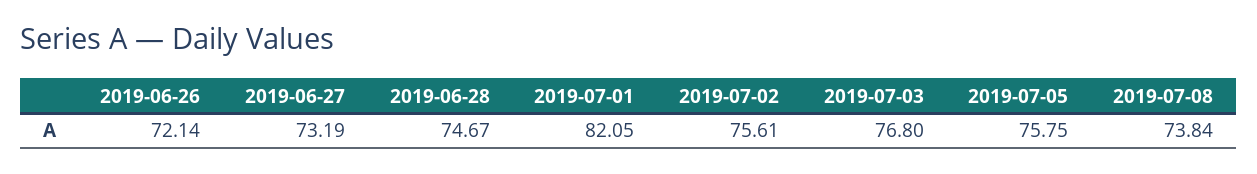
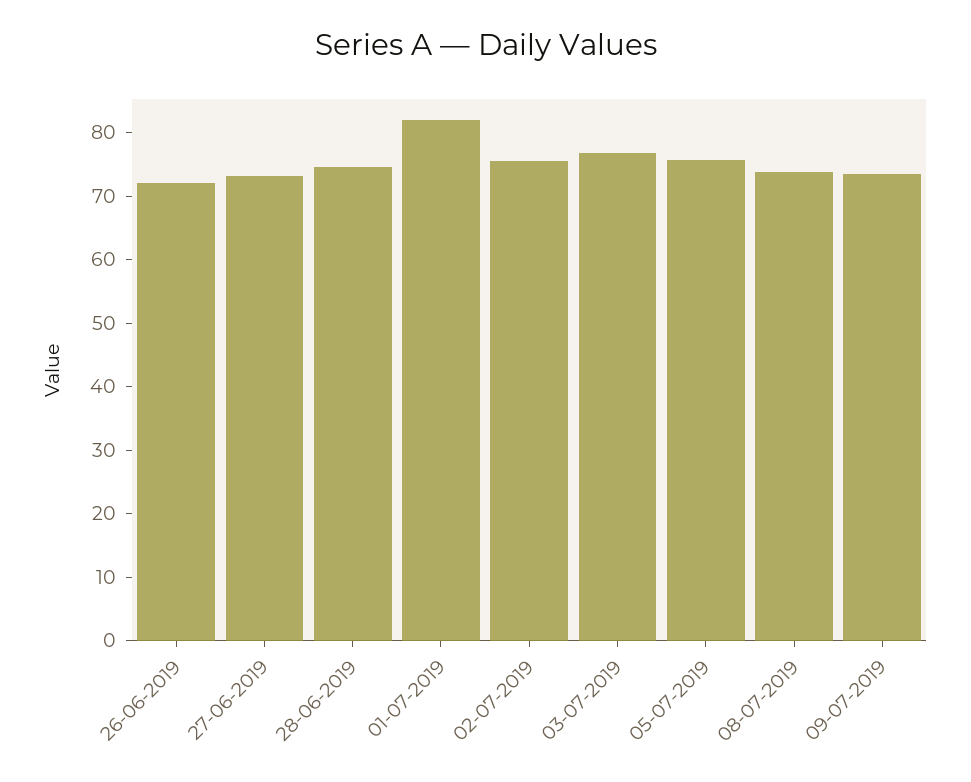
  {
    "2019-06-26": 72.14,
    "2019-06-27": 73.19,
    "2019-06-28": 74.67,
    "2019-07-01": 82.05,
    "2019-07-02": 75.61,
    "2019-07-03": 76.8,
    "2019-07-05": 75.75,
-   "2019-07-08": 73.84
+   "2019-07-08": 73.84,
+   "09-07-2019": 74
  }

